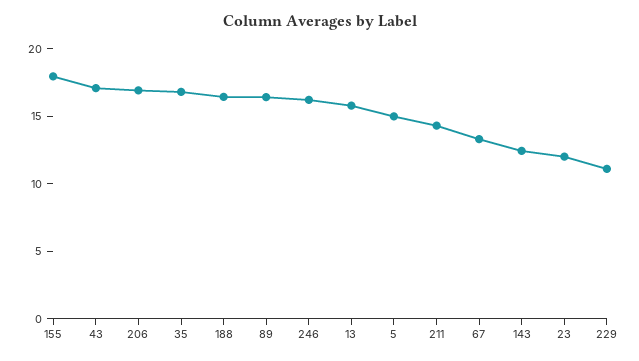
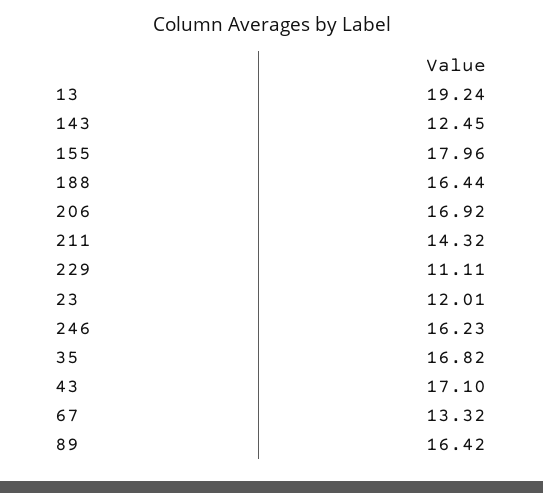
  {
    "155": 17.96,
    "43": 17.1,
    "206": 16.92,
    "35": 16.82,
    "188": 16.44,
    "89": 16.42,
    "246": 16.23,
-   "13": 16,
+   "13": 19.24,
-   "5": 15,
    "211": 14.32,
    "67": 13.32,
    "143": 12.45,
    "23": 12.01,
    "229": 11.11
  }

